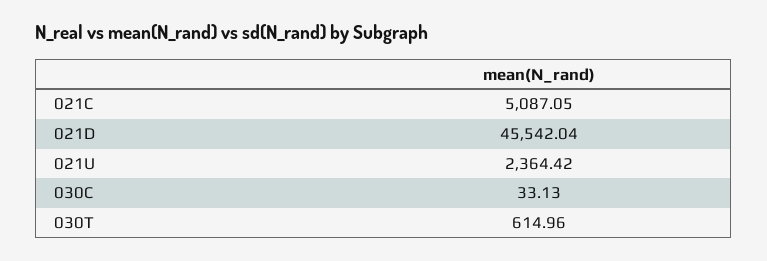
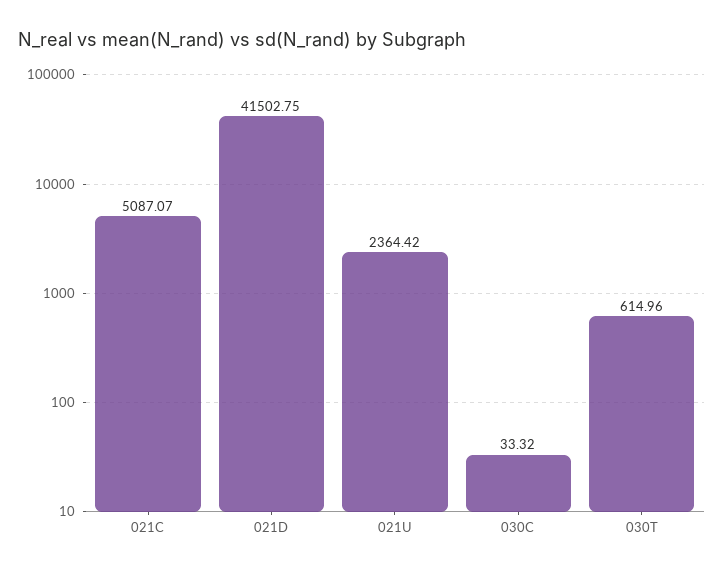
  {
-   "021C": 5087.05,
+   "021C": 5087.07,
-   "021D": 45542.04,
+   "021D": 41502.75,
    "021U": 2364.42,
-   "030C": 33.13,
+   "030C": 33.32,
    "030T": 614.96
  }

